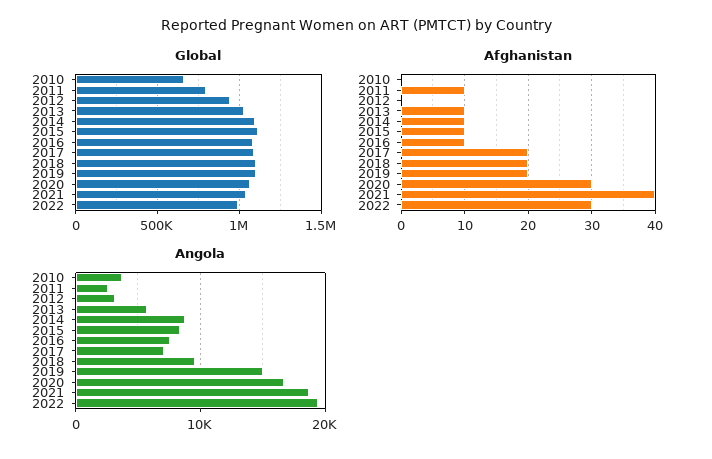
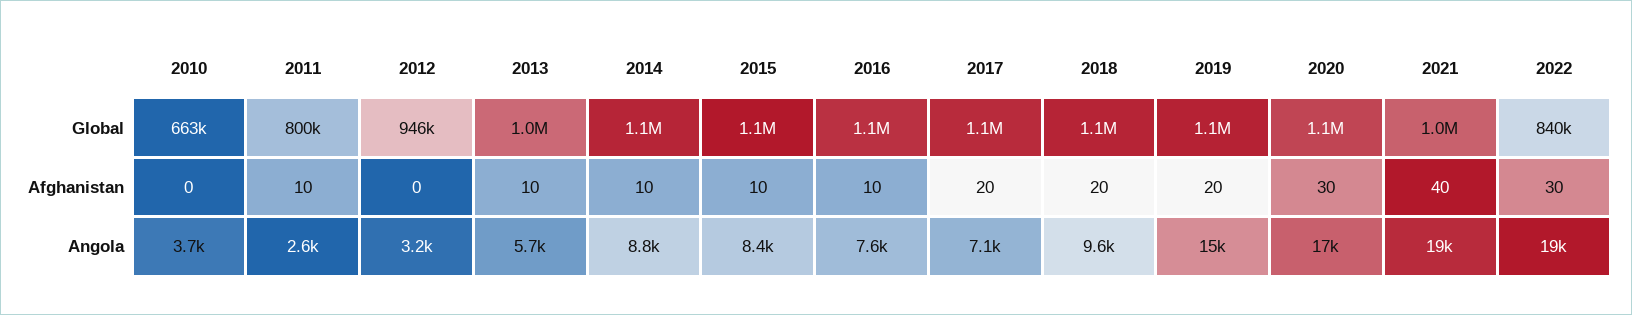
  {
    "Global": {
      "2010": 663000,
      "2011": 800000,
      "2012": 946000,
      "2013": 1000000,
      "2014": 1100000,
      "2015": 1100000,
      "2016": 1100000,
      "2017": 1100000,
      "2018": 1100000,
      "2019": 1100000,
      "2020": 1100000,
      "2021": 1000000,
-     "2022": 1000000
+     "2022": 840000
    },
    "Afghanistan": {
      "2010": 0,
      "2011": 10,
      "2012": 0,
      "2013": 10,
      "2014": 10,
      "2015": 10,
      "2016": 10,
      "2017": 20,
      "2018": 20,
      "2019": 20,
      "2020": 30,
      "2021": 40,
      "2022": 30
    },
    "Angola": {
      "2010": 3700,
      "2011": 2600,
      "2012": 3200,
      "2013": 5700,
      "2014": 8800,
      "2015": 8400,
      "2016": 7600,
      "2017": 7100,
      "2018": 9600,
      "2019": 15000,
      "2020": 17000,
      "2021": 19000,
      "2022": 19000
    }
  }

